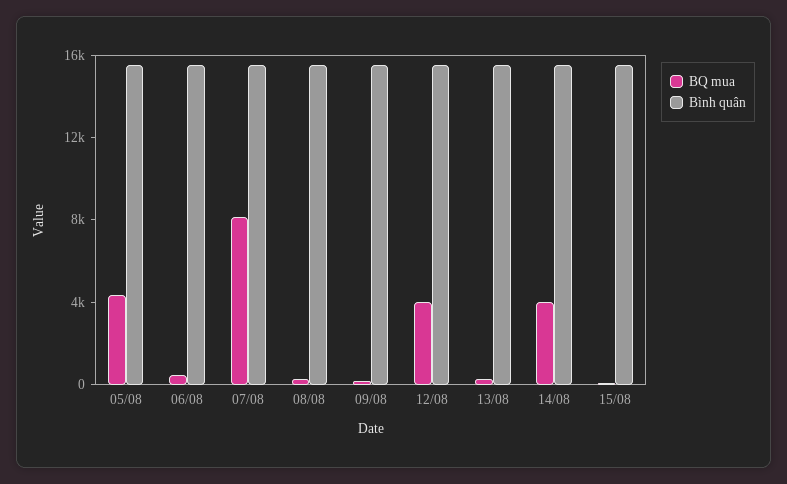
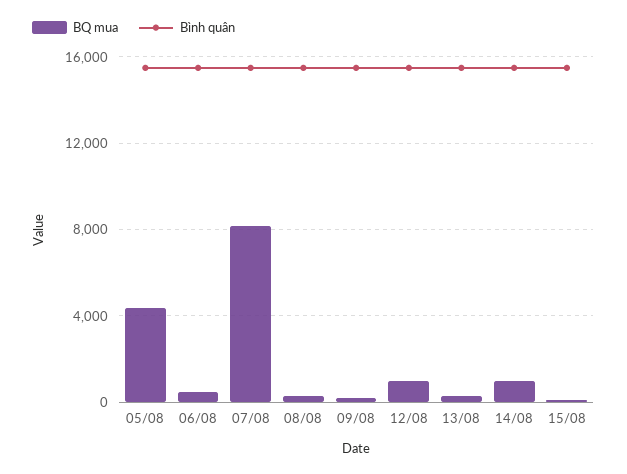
  {
    "BQ mua": {
      "05/08": 4500,
      "06/08": 500,
      "07/08": 8000,
      "08/08": 500,
      "09/08": 0,
-     "12/08": 4000,
+     "12/08": 1000,
      "13/08": 500,
-     "14/08": 4000,
+     "14/08": 1000,
      "15/08": 0
    },
    "Bình quân": {
      "05/08": 15500,
      "06/08": 15500,
      "07/08": 15500,
      "08/08": 15500,
      "09/08": 15500,
      "12/08": 15500,
      "13/08": 15500,
      "14/08": 15500,
      "15/08": 15500
    }
  }

